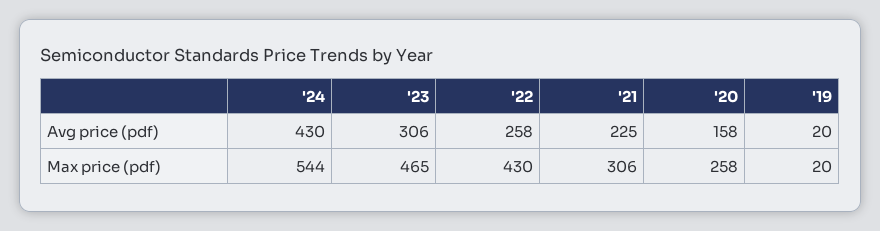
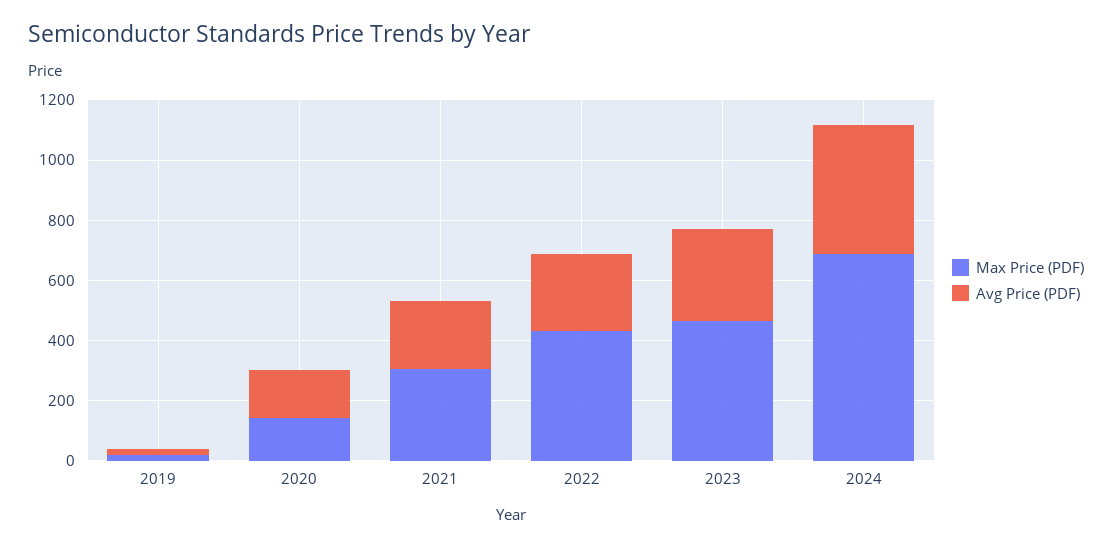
  {
    "Avg price (pdf)": {
      "'24": 430,
      "'23": 306,
      "'22": 258,
      "'21": 225,
      "'20": 158,
      "'19": 20
    },
    "Max price (pdf)": {
-     "'24": 544,
+     "'24": 700,
      "'23": 465,
      "'22": 430,
      "'21": 306,
-     "'20": 258,
+     "'20": 150,
      "'19": 20
    }
  }

